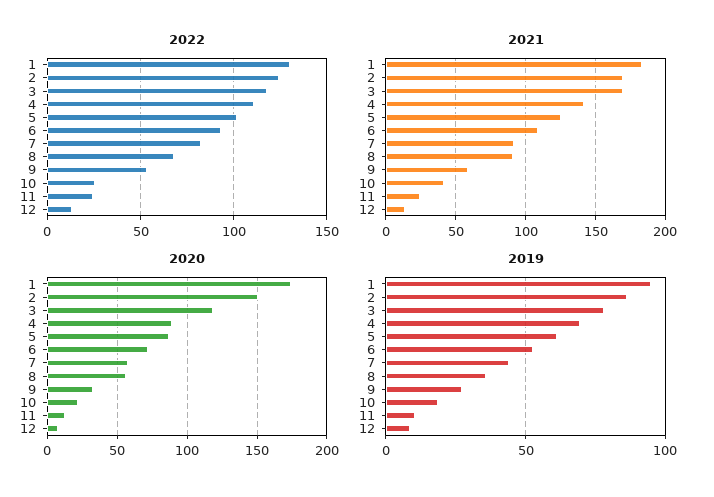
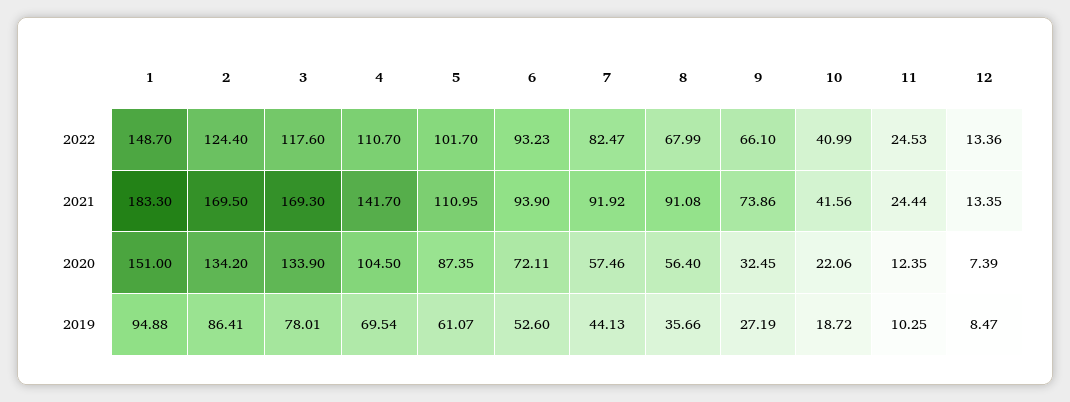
  {
    "2022": {
-     "1": 130,
+     "1": 148.7,
      "2": 124.4,
      "3": 117.6,
      "4": 110.7,
      "5": 101.7,
      "6": 93.23,
      "7": 82.47,
      "8": 67.99,
-     "9": 55,
+     "9": 66.1,
-     "10": 25,
+     "10": 40.99,
      "11": 24.53,
      "12": 13.36
    },
    "2021": {
      "1": 183.3,
      "2": 169.5,
      "3": 169.3,
      "4": 141.7,
-     "5": 125,
+     "5": 110.95,
-     "6": 110,
+     "6": 93.9,
      "7": 91.92,
      "8": 91.08,
-     "9": 60,
+     "9": 73.86,
      "10": 41.56,
      "11": 24.44,
      "12": 13.35
    },
    "2020": {
-     "1": 175,
+     "1": 151,
-     "2": 150,
+     "2": 134.2,
-     "3": 120,
+     "3": 133.9,
-     "4": 90,
+     "4": 104.5,
      "5": 87.35,
      "6": 72.11,
      "7": 57.46,
      "8": 56.4,
      "9": 32.45,
      "10": 22.06,
      "11": 12.35,
      "12": 7.39
    },
    "2019": {
      "1": 94.88,
      "2": 86.41,
      "3": 78.01,
      "4": 69.54,
      "5": 61.07,
      "6": 52.6,
      "7": 44.13,
      "8": 35.66,
      "9": 27.19,
      "10": 18.72,
      "11": 10.25,
      "12": 8.47
    }
  }

